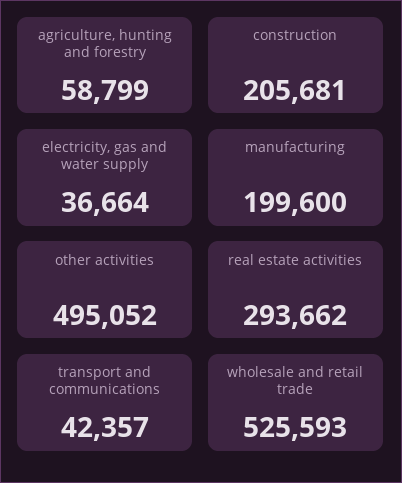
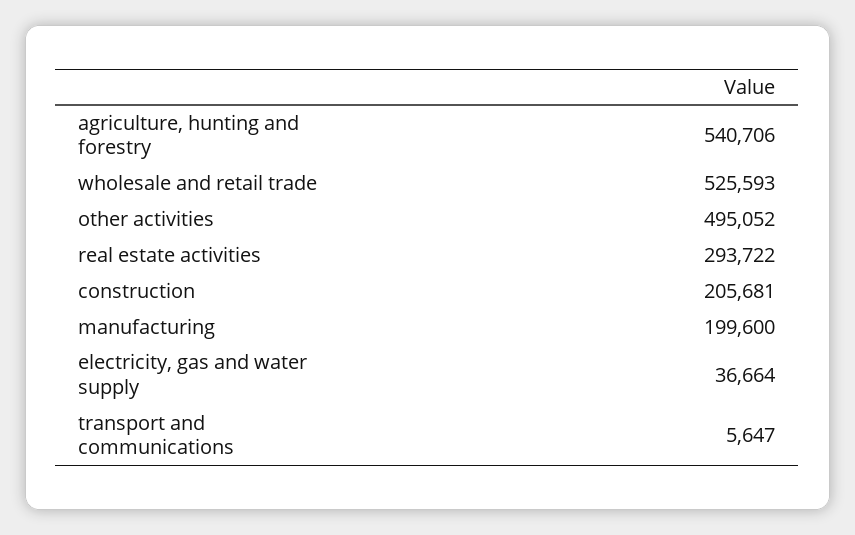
  {
-   "agriculture, hunting and forestry": 58799,
+   "agriculture, hunting and forestry": 540706,
    "construction": 205681,
    "electricity, gas and water supply": 36664,
    "manufacturing": 199600,
    "other activities": 495052,
-   "real estate activities": 293662,
+   "real estate activities": 293722,
-   "transport and communications": 42357,
+   "transport and communications": 5647,
    "wholesale and retail trade": 525593
  }

